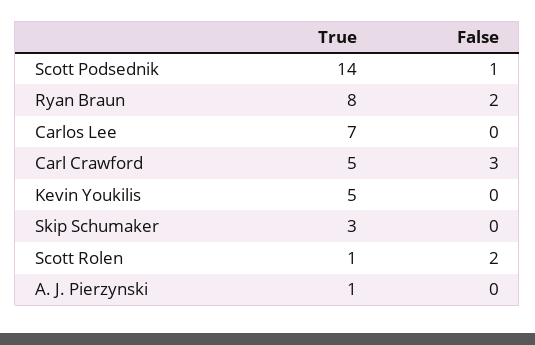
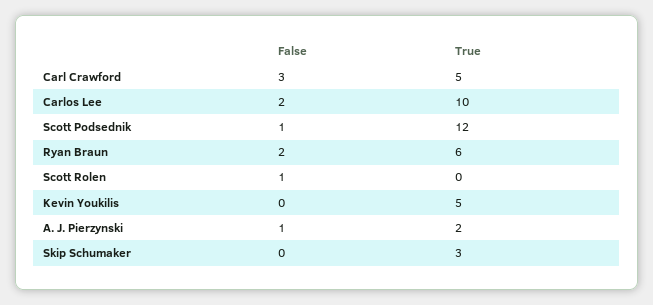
  {
    "True": {
-     "Scott Podsednik": 14,
+     "Scott Podsednik": 12,
-     "Ryan Braun": 8,
+     "Ryan Braun": 6,
-     "Carlos Lee": 7,
+     "Carlos Lee": 10,
      "Carl Crawford": 5,
      "Kevin Youkilis": 5,
      "Skip Schumaker": 3,
-     "Scott Rolen": 1,
+     "Scott Rolen": 0,
-     "A. J. Pierzynski": 1
+     "A. J. Pierzynski": 2
    },
    "False": {
      "Scott Podsednik": 1,
      "Ryan Braun": 2,
-     "Carlos Lee": 0,
+     "Carlos Lee": 2,
      "Carl Crawford": 3,
      "Kevin Youkilis": 0,
      "Skip Schumaker": 0,
-     "Scott Rolen": 2,
+     "Scott Rolen": 1,
-     "A. J. Pierzynski": 0
+     "A. J. Pierzynski": 1
    }
  }

